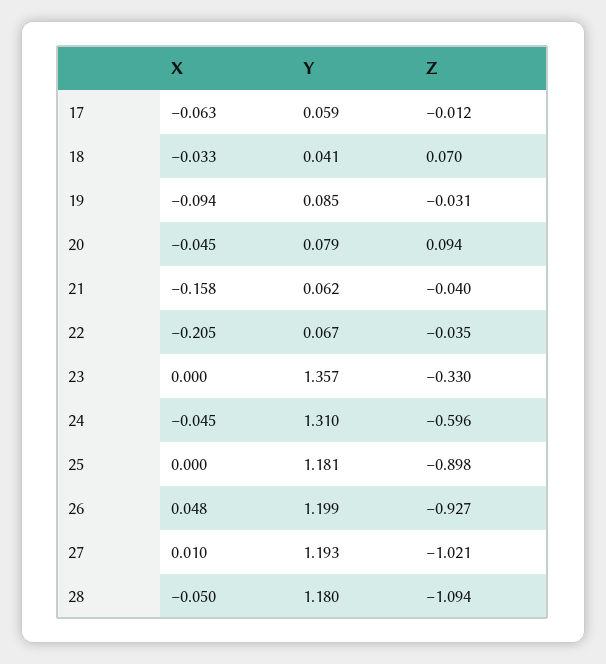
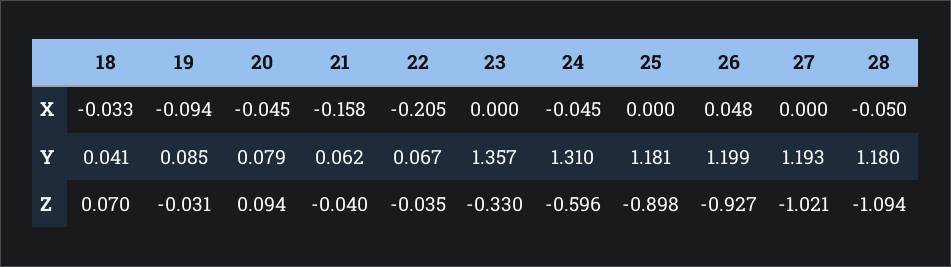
  {
    "X": {
-     "17": -0.063,
      "18": -0.033,
      "19": -0.094,
      "20": -0.045,
      "21": -0.158,
      "22": -0.205,
      "23": 0,
      "24": -0.045,
      "25": 0,
      "26": 0.048,
-     "27": 0.01,
+     "27": 0,
      "28": -0.05
    },
    "Y": {
-     "17": 0.059,
      "18": 0.041,
      "19": 0.085,
      "20": 0.079,
      "21": 0.062,
      "22": 0.067,
      "23": 1.357,
      "24": 1.31,
      "25": 1.181,
      "26": 1.199,
      "27": 1.193,
      "28": 1.18
    },
    "Z": {
-     "17": -0.012,
      "18": 0.07,
      "19": -0.031,
      "20": 0.094,
      "21": -0.04,
      "22": -0.035,
      "23": -0.33,
      "24": -0.596,
      "25": -0.898,
      "26": -0.927,
      "27": -1.021,
      "28": -1.094
    }
  }

